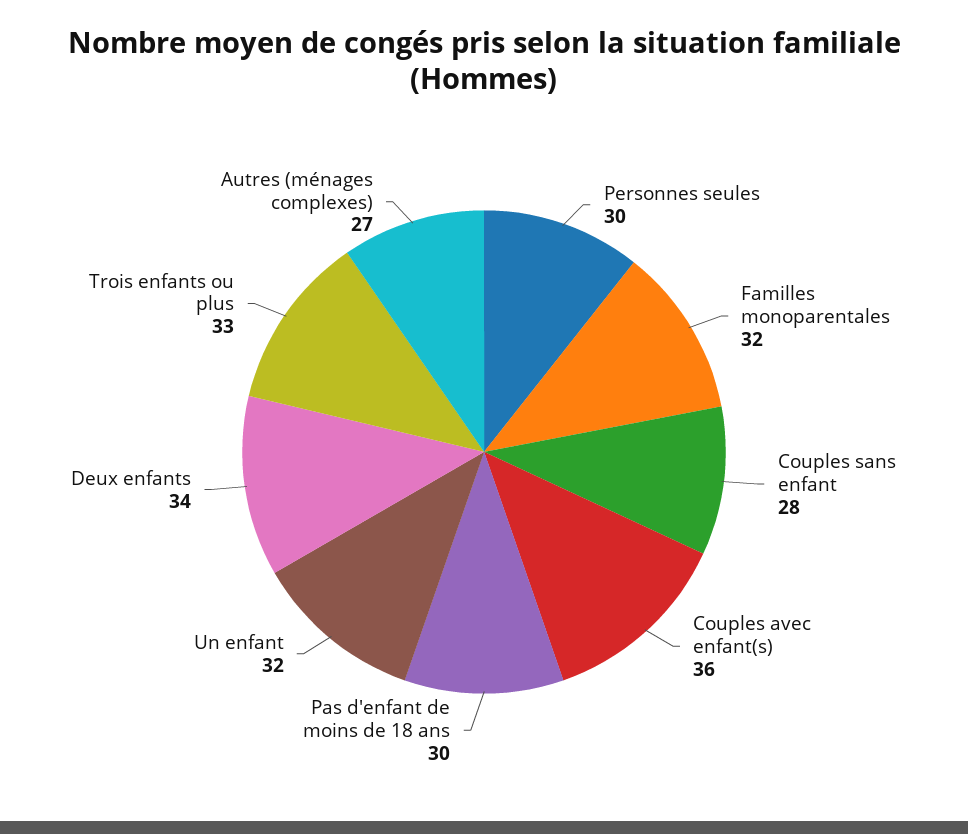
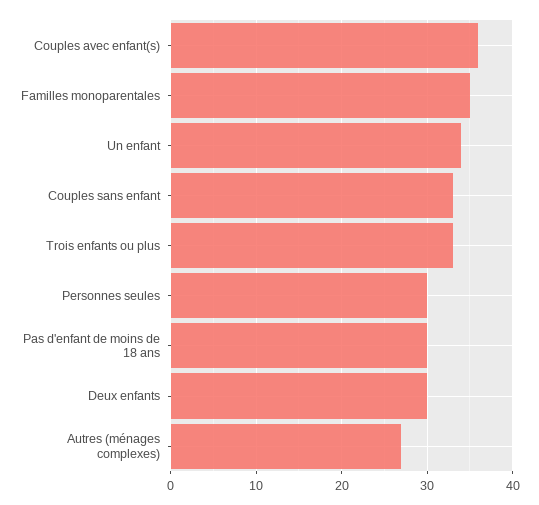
  {
    "Personnes seules": 30,
-   "Familles monoparentales": 32,
+   "Familles monoparentales": 35,
-   "Couples sans enfant": 28,
+   "Couples sans enfant": 33,
    "Couples avec enfant(s)": 36,
    "Pas d'enfant de moins de 18 ans": 30,
-   "Un enfant": 32,
+   "Un enfant": 34,
-   "Deux enfants": 34,
+   "Deux enfants": 30,
    "Trois enfants ou plus": 33,
    "Autres (ménages complexes)": 27
  }

